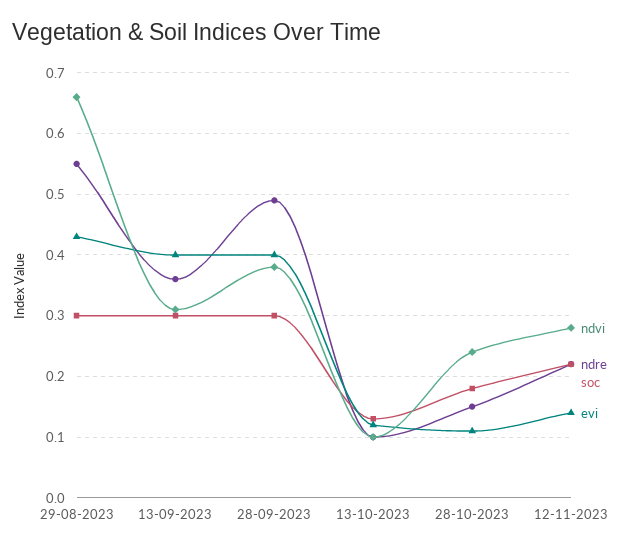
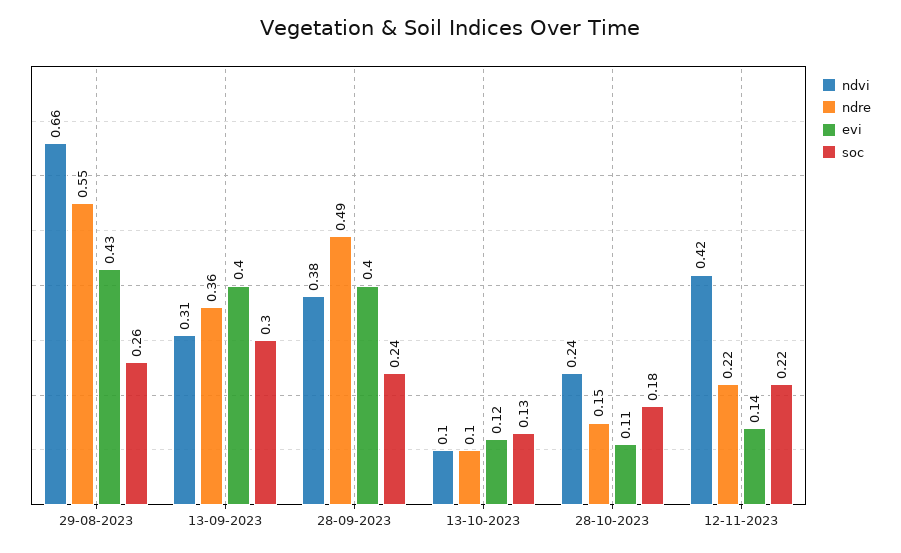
  {
    "ndvi": {
      "29-08-2023": 0.66,
      "13-09-2023": 0.31,
      "28-09-2023": 0.38,
      "13-10-2023": 0.1,
      "28-10-2023": 0.24,
-     "12-11-2023": 0.28
+     "12-11-2023": 0.42
    },
    "ndre": {
      "29-08-2023": 0.55,
      "13-09-2023": 0.36,
      "28-09-2023": 0.49,
      "13-10-2023": 0.1,
      "28-10-2023": 0.15,
      "12-11-2023": 0.22
    },
    "soc": {
-     "29-08-2023": 0.3,
+     "29-08-2023": 0.26,
      "13-09-2023": 0.3,
-     "28-09-2023": 0.3,
+     "28-09-2023": 0.24,
      "13-10-2023": 0.13,
      "28-10-2023": 0.18,
      "12-11-2023": 0.22
    },
    "evi": {
      "29-08-2023": 0.43,
      "13-09-2023": 0.4,
      "28-09-2023": 0.4,
      "13-10-2023": 0.12,
      "28-10-2023": 0.11,
      "12-11-2023": 0.14
    }
  }

